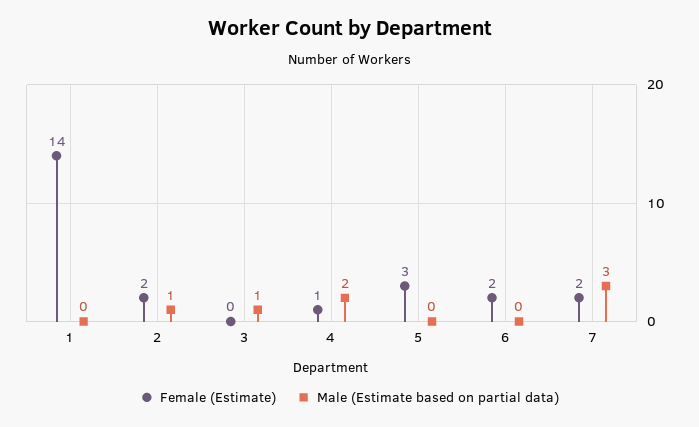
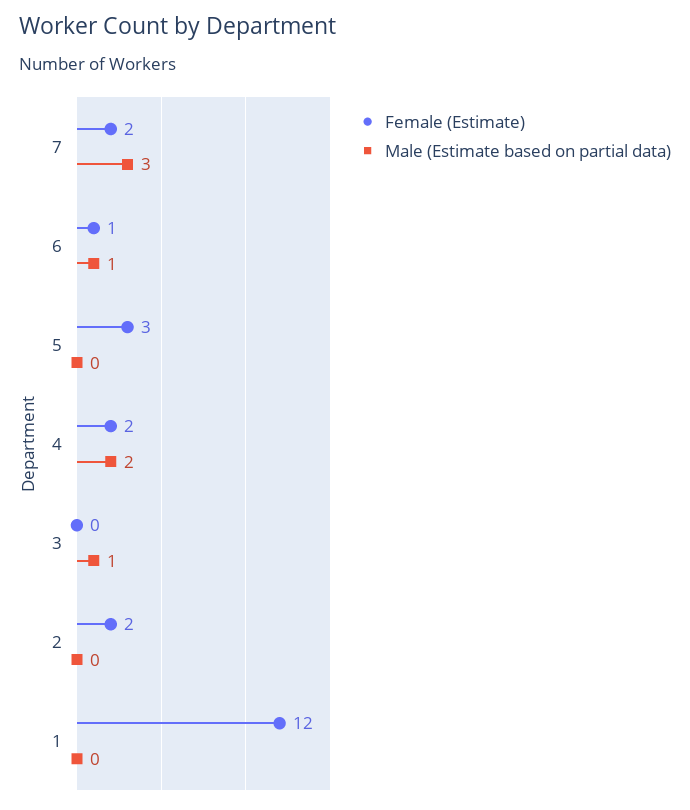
  {
    "Female (Estimate)": {
-     "1": 14,
+     "1": 12,
      "2": 2,
      "3": 0,
-     "4": 1,
+     "4": 2,
      "5": 3,
-     "6": 2,
+     "6": 1,
      "7": 2
    },
    "Male (Estimate based on partial data)": {
      "1": 0,
-     "2": 1,
+     "2": 0,
      "3": 1,
      "4": 2,
      "5": 0,
-     "6": 0,
+     "6": 1,
      "7": 3
    }
  }

